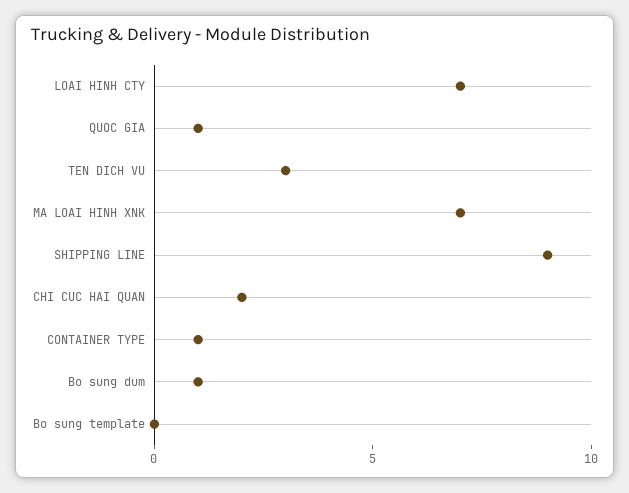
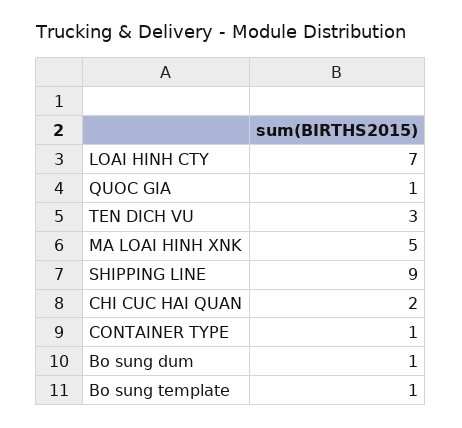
  {
    "LOAI HINH CTY": 7,
    "QUOC GIA": 1,
    "TEN DICH VU": 3,
-   "MA LOAI HINH XNK": 7,
+   "MA LOAI HINH XNK": 5,
    "SHIPPING LINE": 9,
    "CHI CUC HAI QUAN": 2,
    "CONTAINER TYPE": 1,
    "Bo sung dum": 1,
-   "Bo sung template": 0
+   "Bo sung template": 1
  }

